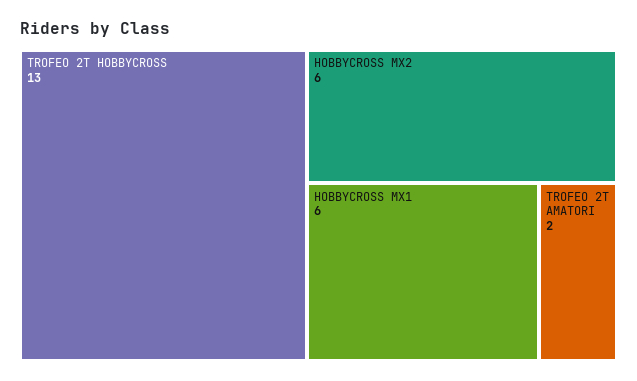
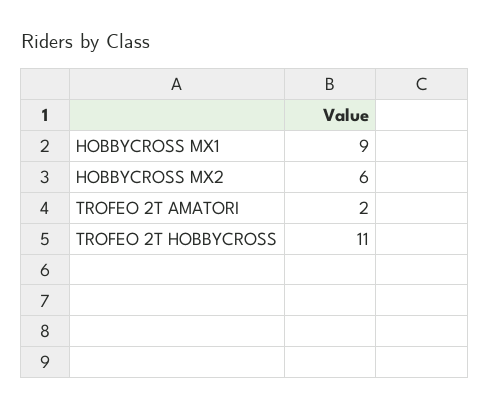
  {
-   "TROFEO 2T HOBBYCROSS": 13,
+   "TROFEO 2T HOBBYCROSS": 11,
    "HOBBYCROSS MX2": 6,
-   "HOBBYCROSS MX1": 6,
+   "HOBBYCROSS MX1": 9,
    "TROFEO 2T AMATORI": 2
  }

